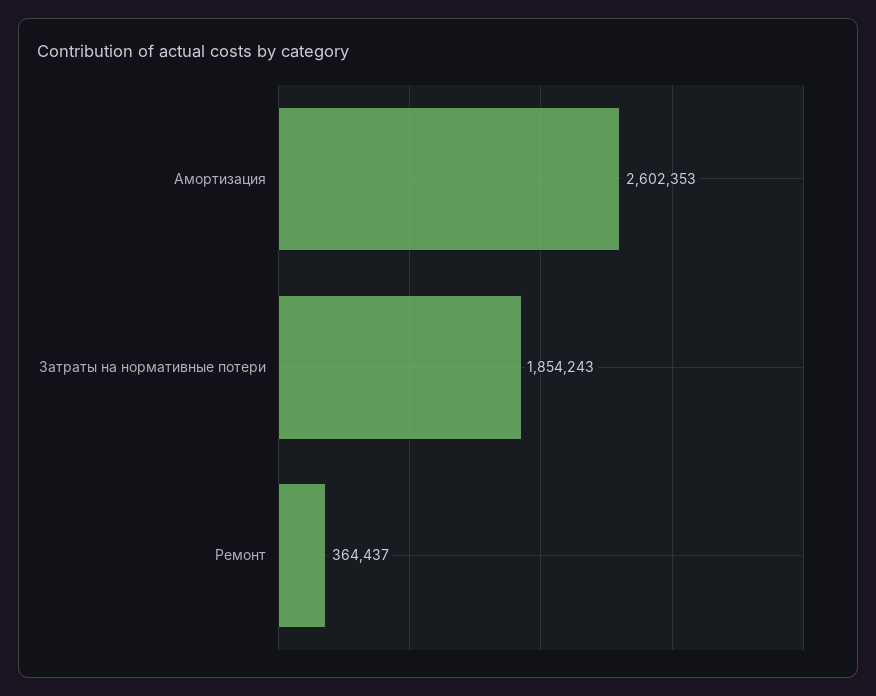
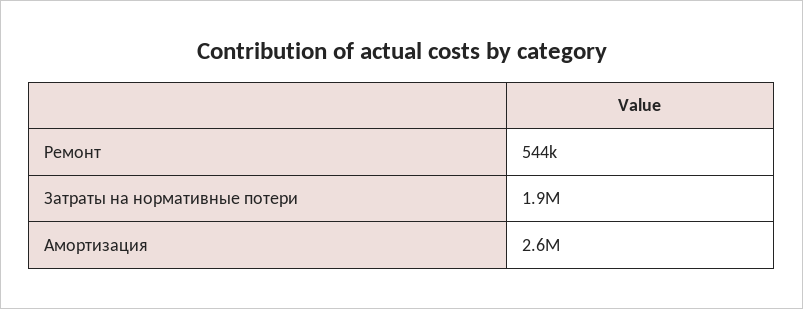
  {
    "Амортизация": 2602353,
    "Затраты на нормативные потери": 1854243,
-   "Ремонт": 364437
+   "Ремонт": 544000
  }

